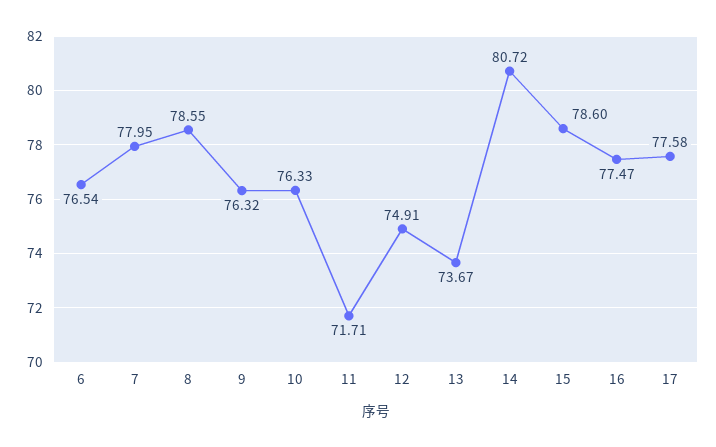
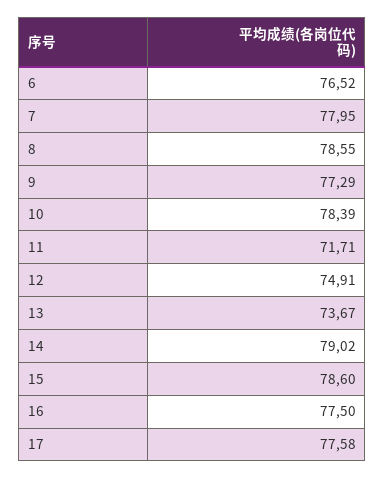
  {
-   "6": 76.54,
+   "6": 76.52,
    "7": 77.95,
    "8": 78.55,
-   "9": 76.32,
+   "9": 77.29,
-   "10": 76.33,
+   "10": 78.39,
    "11": 71.71,
    "12": 74.91,
    "13": 73.67,
-   "14": 80.72,
+   "14": 79.02,
    "15": 78.6,
-   "16": 77.47,
+   "16": 77.5,
    "17": 77.58
  }

